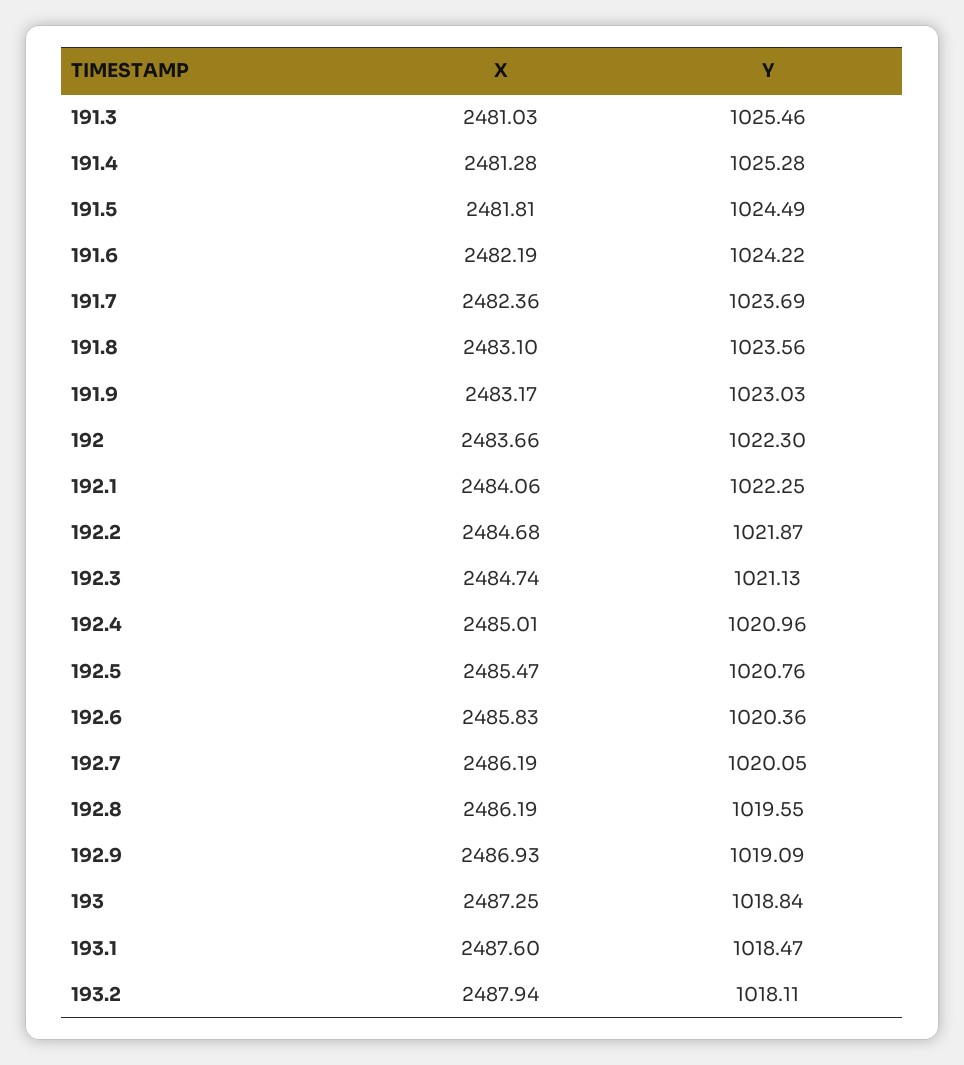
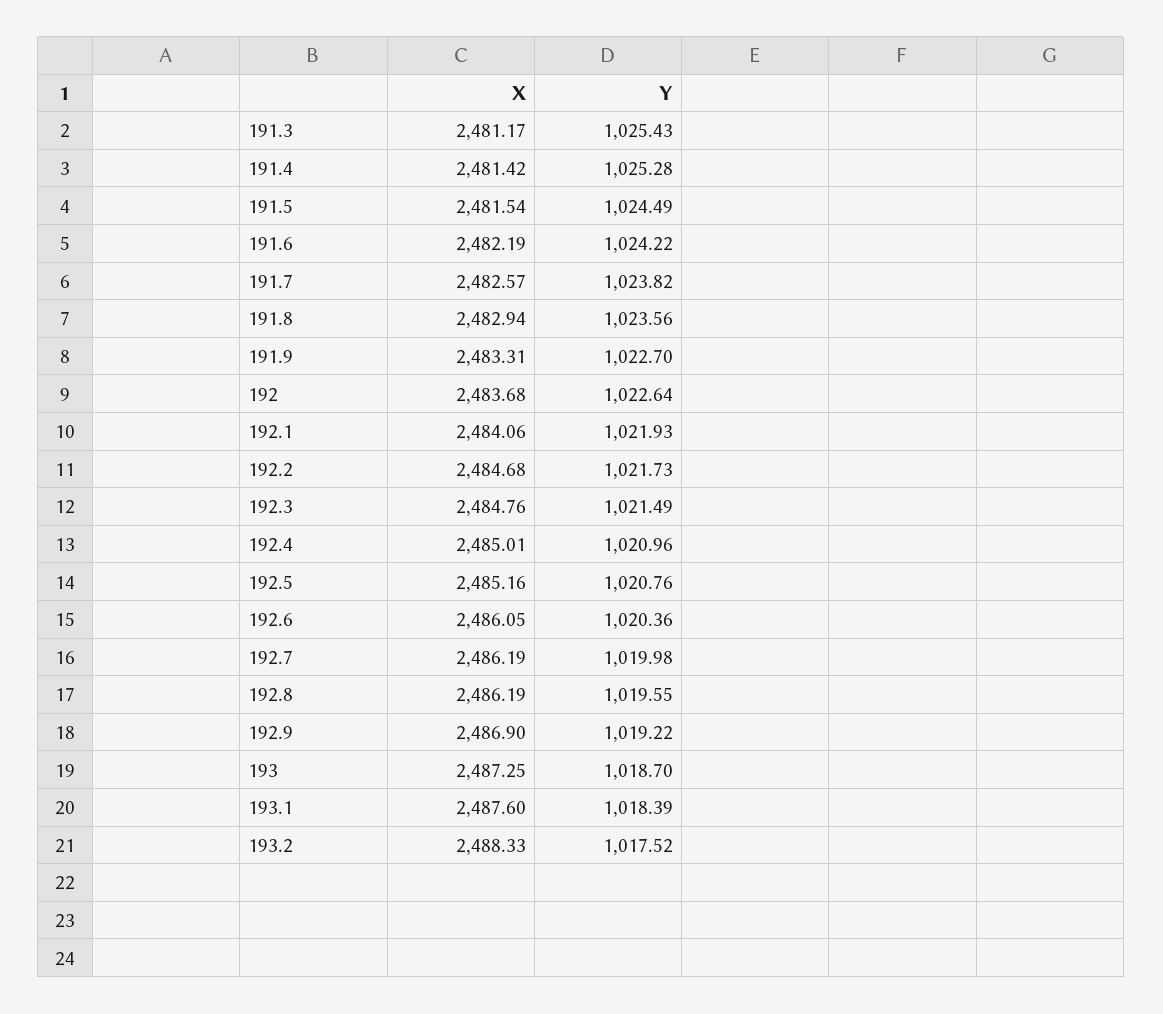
  {
    "X": {
-     "191.3": 2481.03,
+     "191.3": 2481.17,
-     "191.4": 2481.28,
+     "191.4": 2481.42,
-     "191.5": 2481.81,
+     "191.5": 2481.54,
      "191.6": 2482.19,
-     "191.7": 2482.36,
+     "191.7": 2482.57,
-     "191.8": 2483.1,
+     "191.8": 2482.94,
-     "191.9": 2483.17,
+     "191.9": 2483.31,
-     "192": 2483.66,
+     "192": 2483.68,
      "192.1": 2484.06,
      "192.2": 2484.68,
-     "192.3": 2484.74,
+     "192.3": 2484.76,
      "192.4": 2485.01,
-     "192.5": 2485.47,
+     "192.5": 2485.16,
-     "192.6": 2485.83,
+     "192.6": 2486.05,
      "192.7": 2486.19,
      "192.8": 2486.19,
-     "192.9": 2486.93,
+     "192.9": 2486.9,
      "193": 2487.25,
      "193.1": 2487.6,
-     "193.2": 2487.94
+     "193.2": 2488.33
    },
    "Y": {
-     "191.3": 1025.46,
+     "191.3": 1025.43,
      "191.4": 1025.28,
      "191.5": 1024.49,
      "191.6": 1024.22,
-     "191.7": 1023.69,
+     "191.7": 1023.82,
      "191.8": 1023.56,
-     "191.9": 1023.03,
+     "191.9": 1022.7,
-     "192": 1022.3,
+     "192": 1022.64,
-     "192.1": 1022.25,
+     "192.1": 1021.93,
-     "192.2": 1021.87,
+     "192.2": 1021.73,
-     "192.3": 1021.13,
+     "192.3": 1021.49,
      "192.4": 1020.96,
      "192.5": 1020.76,
      "192.6": 1020.36,
-     "192.7": 1020.05,
+     "192.7": 1019.98,
      "192.8": 1019.55,
-     "192.9": 1019.09,
+     "192.9": 1019.22,
-     "193": 1018.84,
+     "193": 1018.7,
-     "193.1": 1018.47,
+     "193.1": 1018.39,
-     "193.2": 1018.11
+     "193.2": 1017.52
    }
  }

